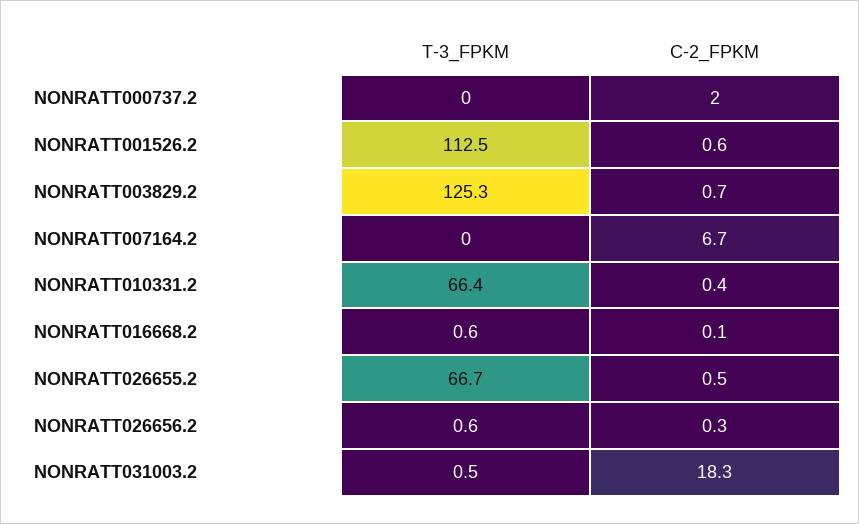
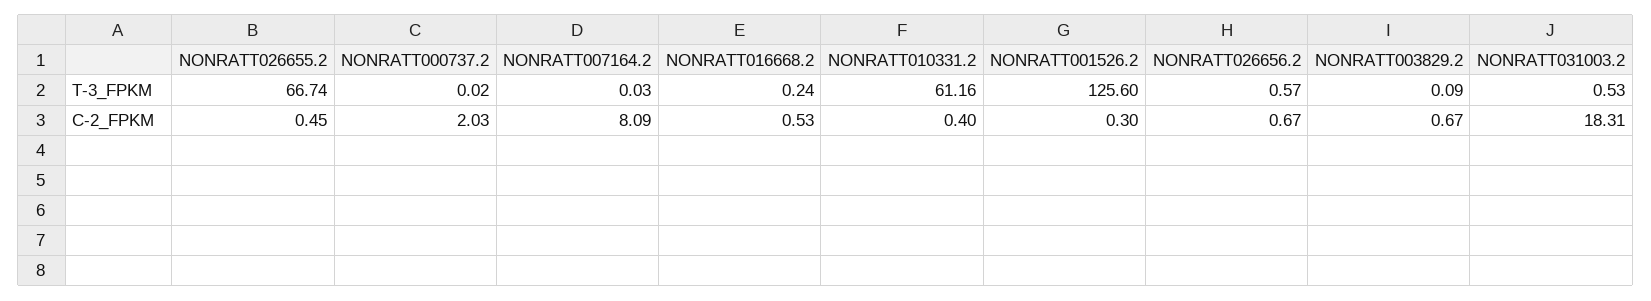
  {
    "T-3_FPKM": {
      "NONRATT000737.2": 0.02,
-     "NONRATT001526.2": 112.5,
+     "NONRATT001526.2": 125.6,
-     "NONRATT003829.2": 125.3,
+     "NONRATT003829.2": 0.09,
      "NONRATT007164.2": 0.03,
-     "NONRATT010331.2": 66.4,
+     "NONRATT010331.2": 61.16,
-     "NONRATT016668.2": 0.6,
+     "NONRATT016668.2": 0.24,
      "NONRATT026655.2": 66.74,
      "NONRATT026656.2": 0.57,
      "NONRATT031003.2": 0.53
    },
    "C-2_FPKM": {
      "NONRATT000737.2": 2.03,
-     "NONRATT001526.2": 0.6,
+     "NONRATT001526.2": 0.3,
      "NONRATT003829.2": 0.67,
-     "NONRATT007164.2": 6.7,
+     "NONRATT007164.2": 8.09,
      "NONRATT010331.2": 0.4,
-     "NONRATT016668.2": 0.1,
+     "NONRATT016668.2": 0.53,
      "NONRATT026655.2": 0.45,
-     "NONRATT026656.2": 0.3,
+     "NONRATT026656.2": 0.67,
      "NONRATT031003.2": 18.31
    }
  }

